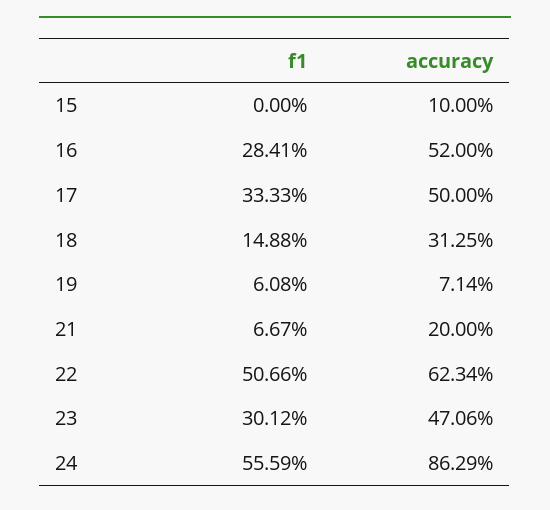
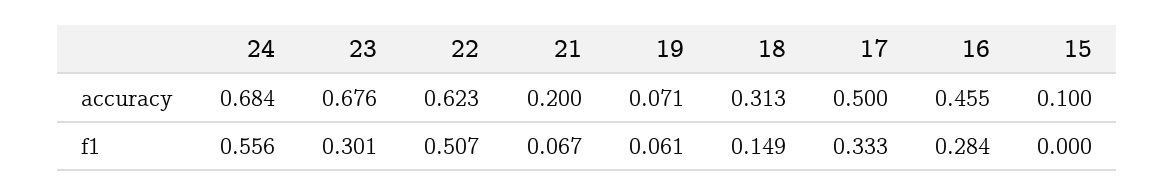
  {
    "f1": {
      "15": 0,
      "16": 0.2841,
      "17": 0.3333,
      "18": 0.1488,
      "19": 0.0608,
      "21": 0.0667,
      "22": 0.5066,
      "23": 0.3012,
      "24": 0.5559
    },
    "accuracy": {
      "15": 0.1,
-     "16": 0.52,
+     "16": 0.455,
      "17": 0.5,
      "18": 0.3125,
      "19": 0.0714,
      "21": 0.2,
      "22": 0.6234,
-     "23": 0.4706,
+     "23": 0.676,
-     "24": 0.8629
+     "24": 0.684
    }
  }

